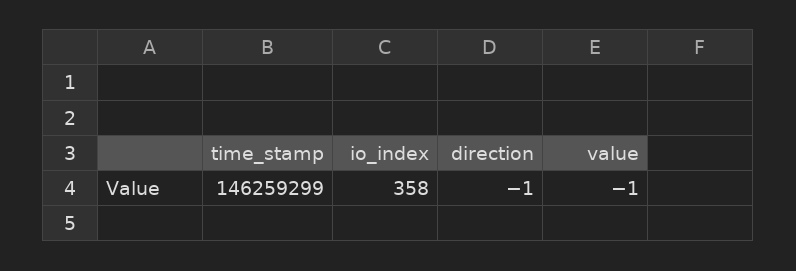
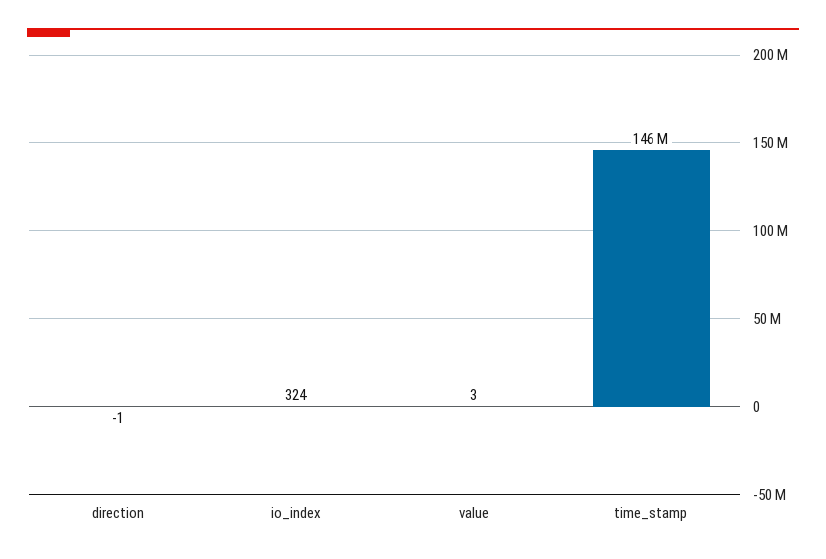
  {
    "time_stamp": 146259299,
-   "io_index": 358,
+   "io_index": 324,
    "direction": -1,
-   "value": -1
+   "value": 3
  }

